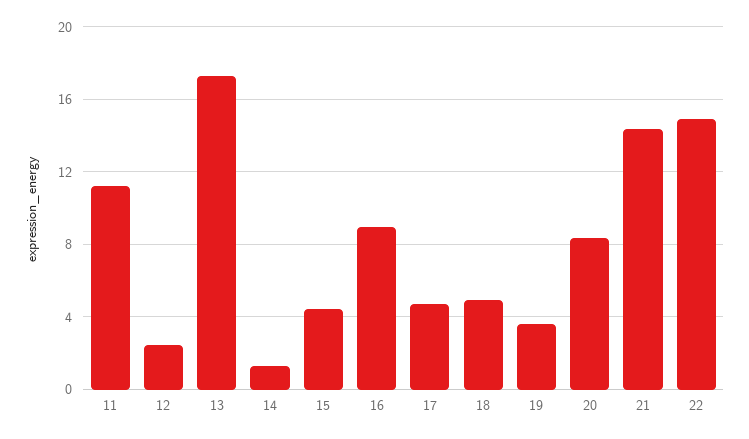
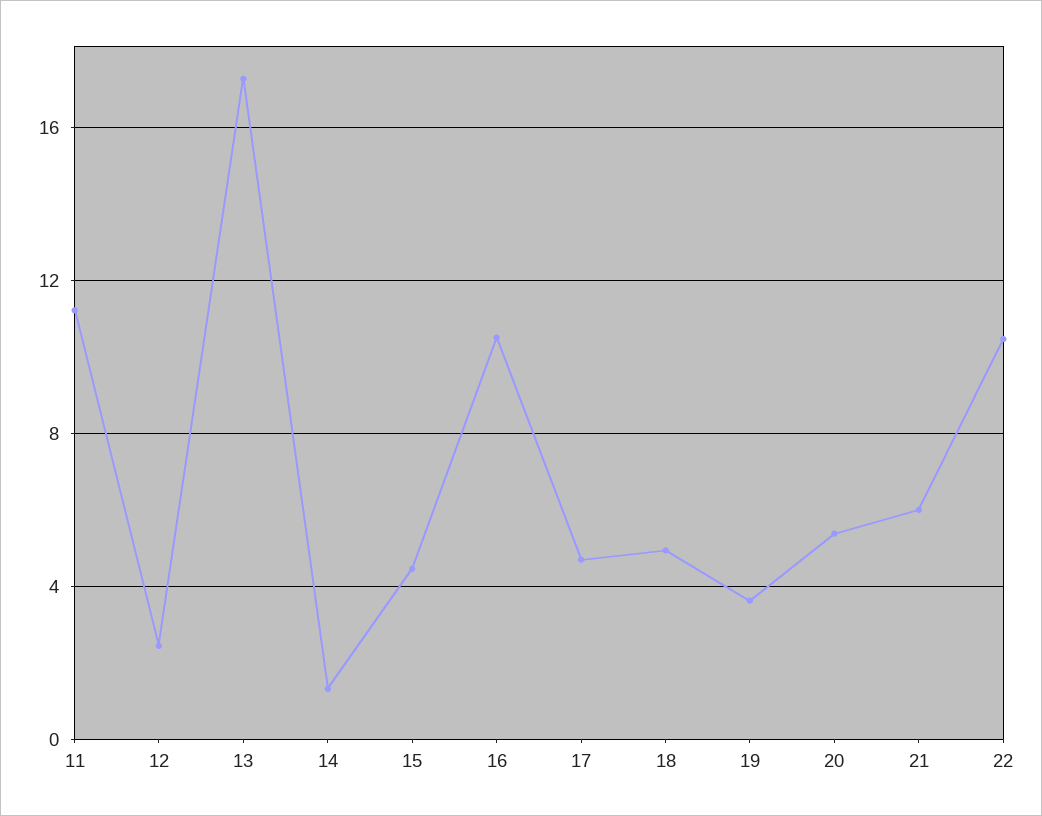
  {
    "11": 11,
    "12": 2.5,
    "13": 17.5,
    "14": 1.5,
    "15": 4.5,
-   "16": 9,
+   "16": 10.5,
    "17": 4.5,
    "18": 5,
    "19": 3.5,
-   "20": 8.5,
+   "20": 5.5,
-   "21": 14.5,
+   "21": 6,
-   "22": 15
+   "22": 10.5
  }

